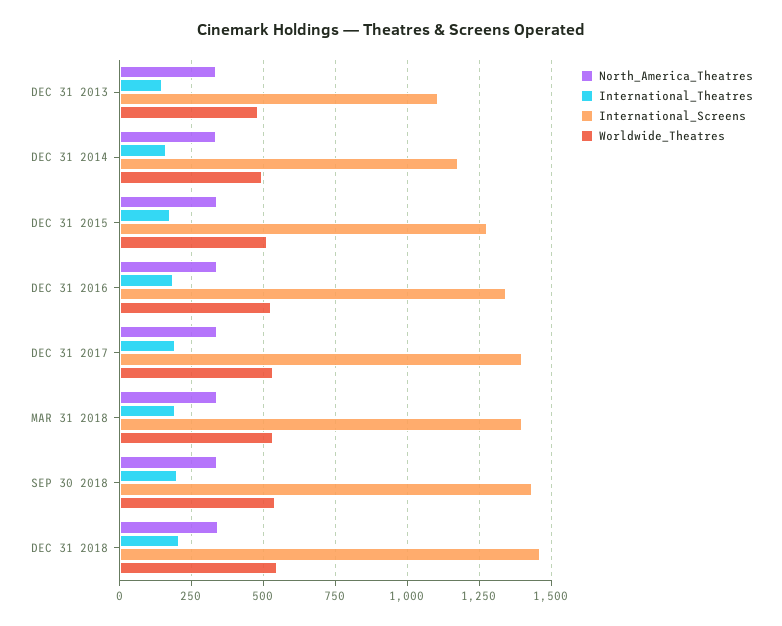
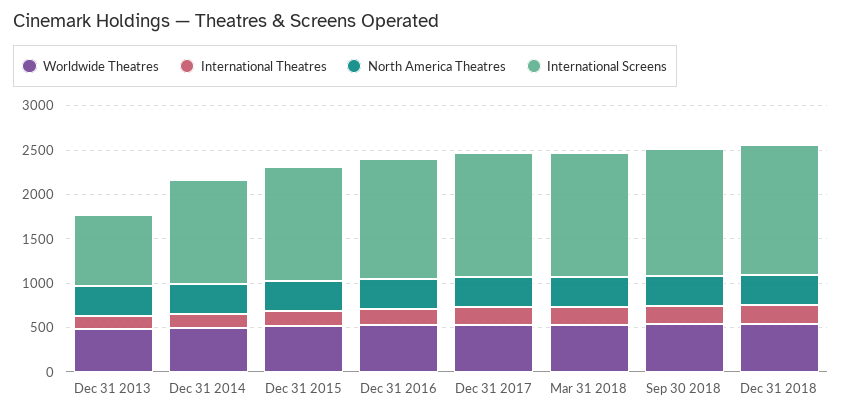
  {
    "North_America_Theatres": {
      "DEC 31 2013": 325,
      "DEC 31 2014": 325,
      "DEC 31 2015": 325,
      "DEC 31 2016": 350,
      "DEC 31 2017": 350,
      "MAR 31 2018": 350,
      "SEP 30 2018": 350,
      "DEC 31 2018": 350
    },
    "International_Theatres": {
      "DEC 31 2013": 150,
      "DEC 31 2014": 150,
      "DEC 31 2015": 175,
      "DEC 31 2016": 175,
      "DEC 31 2017": 200,
      "MAR 31 2018": 200,
      "SEP 30 2018": 200,
      "DEC 31 2018": 200
    },
    "International_Screens": {
-     "DEC 31 2013": 1100,
+     "DEC 31 2013": 800,
      "DEC 31 2014": 1175,
      "DEC 31 2015": 1275,
      "DEC 31 2016": 1350,
      "DEC 31 2017": 1400,
      "MAR 31 2018": 1400,
      "SEP 30 2018": 1425,
      "DEC 31 2018": 1450
    },
    "Worldwide_Theatres": {
      "DEC 31 2013": 475,
      "DEC 31 2014": 500,
      "DEC 31 2015": 525,
      "DEC 31 2016": 525,
      "DEC 31 2017": 525,
      "MAR 31 2018": 525,
      "SEP 30 2018": 550,
      "DEC 31 2018": 550
    }
  }

